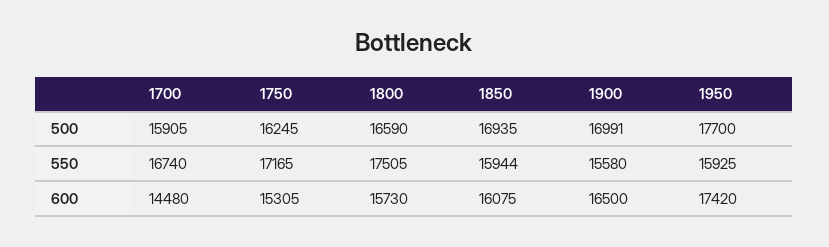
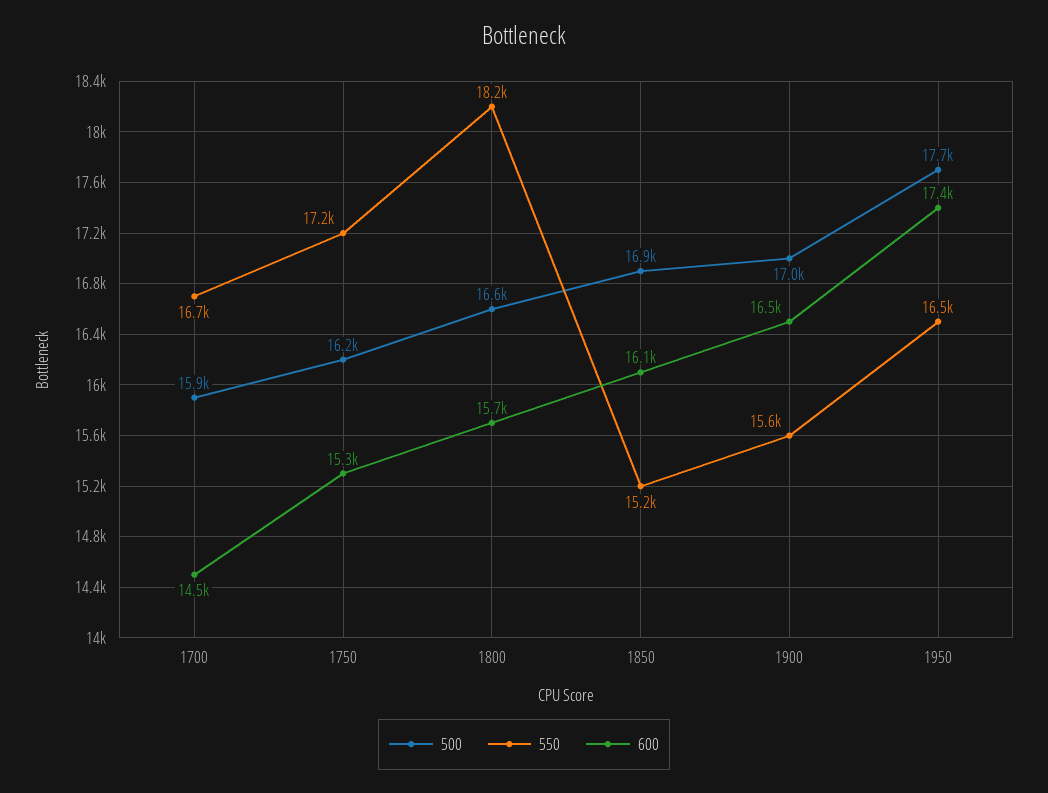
  {
    "500": {
      "1700": 15905,
      "1750": 16245,
      "1800": 16590,
      "1850": 16935,
      "1900": 16991,
      "1950": 17700
    },
    "550": {
      "1700": 16740,
      "1750": 17165,
-     "1800": 17505,
+     "1800": 18200,
-     "1850": 15944,
+     "1850": 15200,
      "1900": 15580,
-     "1950": 15925
+     "1950": 16500
    },
    "600": {
      "1700": 14480,
      "1750": 15305,
      "1800": 15730,
      "1850": 16075,
      "1900": 16500,
      "1950": 17420
    }
  }

